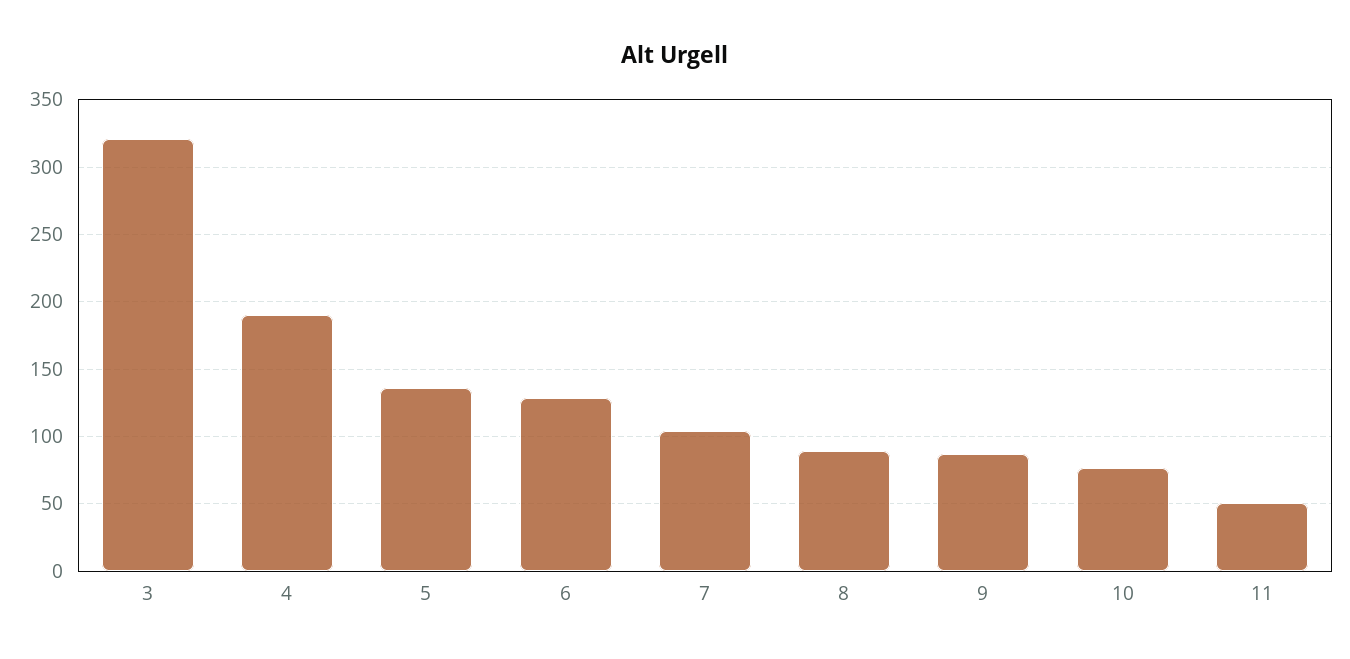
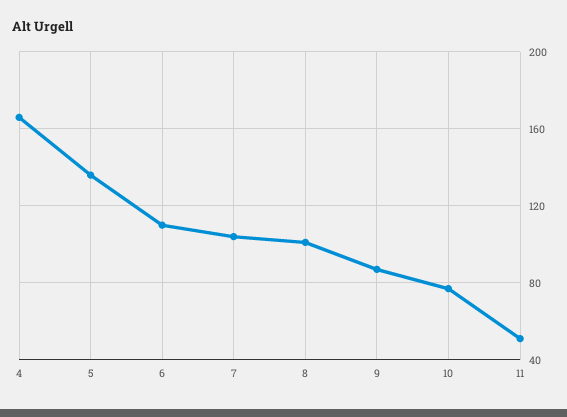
  {
-   "3": 320,
-   "4": 190,
+   "4": 165,
    "5": 135,
-   "6": 130,
+   "6": 110,
    "7": 105,
-   "8": 90,
+   "8": 100,
    "9": 85,
    "10": 75,
    "11": 50
  }

